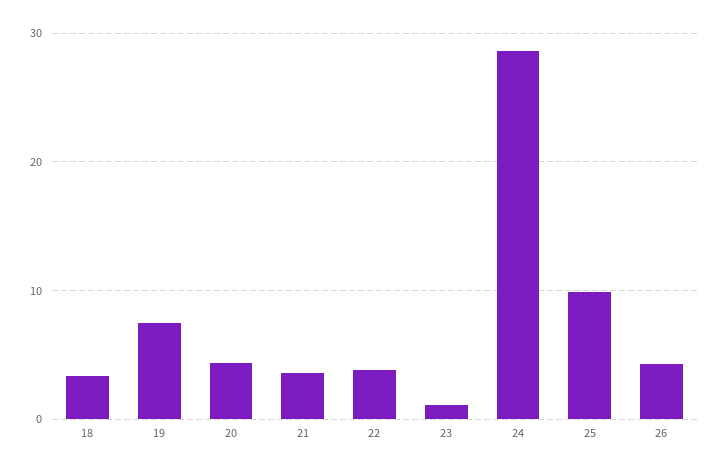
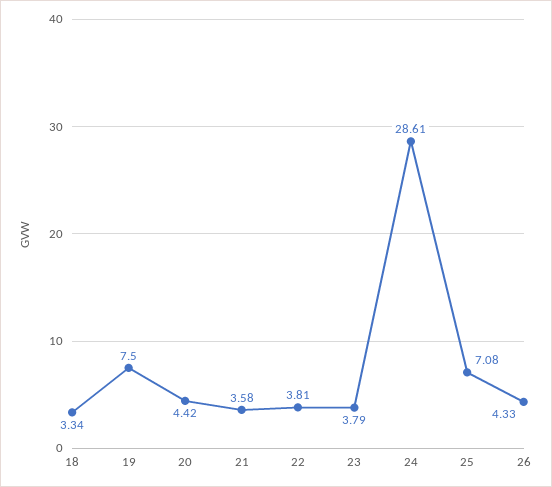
  {
    "18": 3.34,
    "19": 7.5,
    "20": 4.42,
    "21": 3.58,
    "22": 3.81,
-   "23": 1,
+   "23": 3.79,
    "24": 28.61,
-   "25": 10,
+   "25": 7.08,
    "26": 4.33
  }

